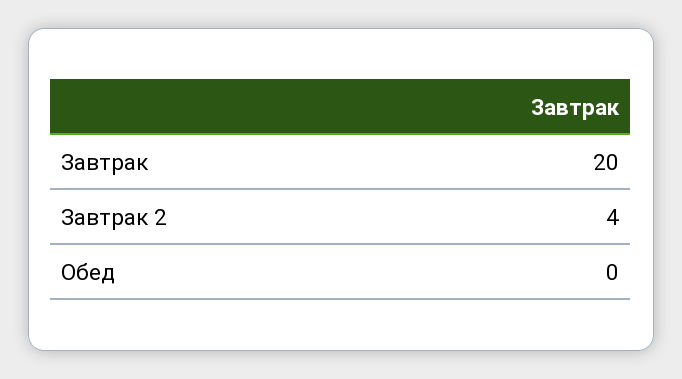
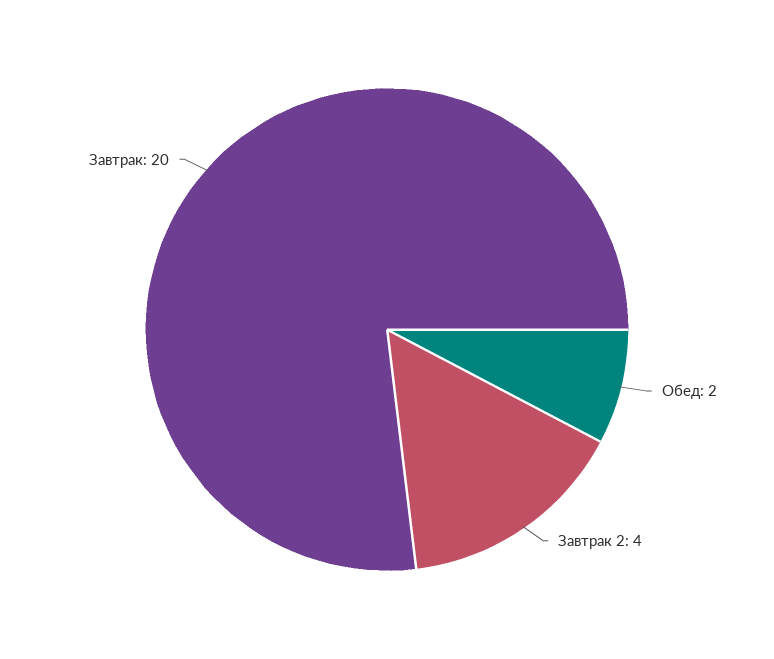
  {
    "Завтрак": 20,
    "Завтрак 2": 4,
-   "Обед": 0
+   "Обед": 2
  }

